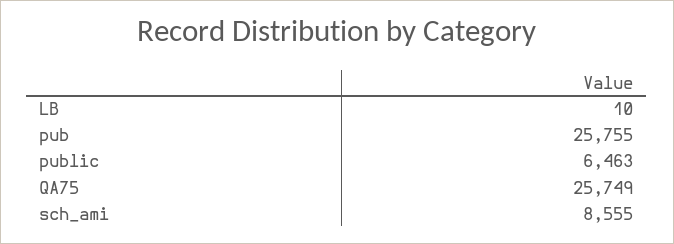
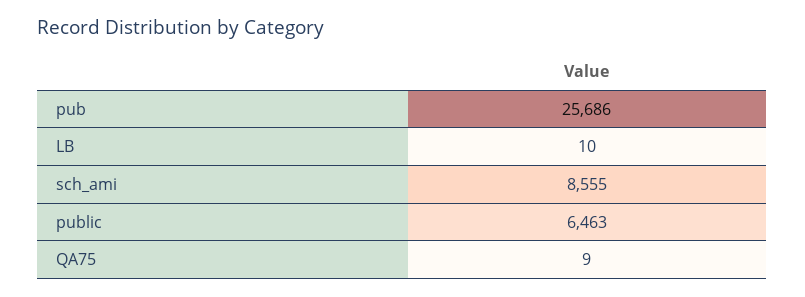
  {
    "LB": 10,
-   "pub": 25755,
+   "pub": 25686,
    "public": 6463,
-   "QA75": 25749,
+   "QA75": 9,
    "sch_ami": 8555
  }

